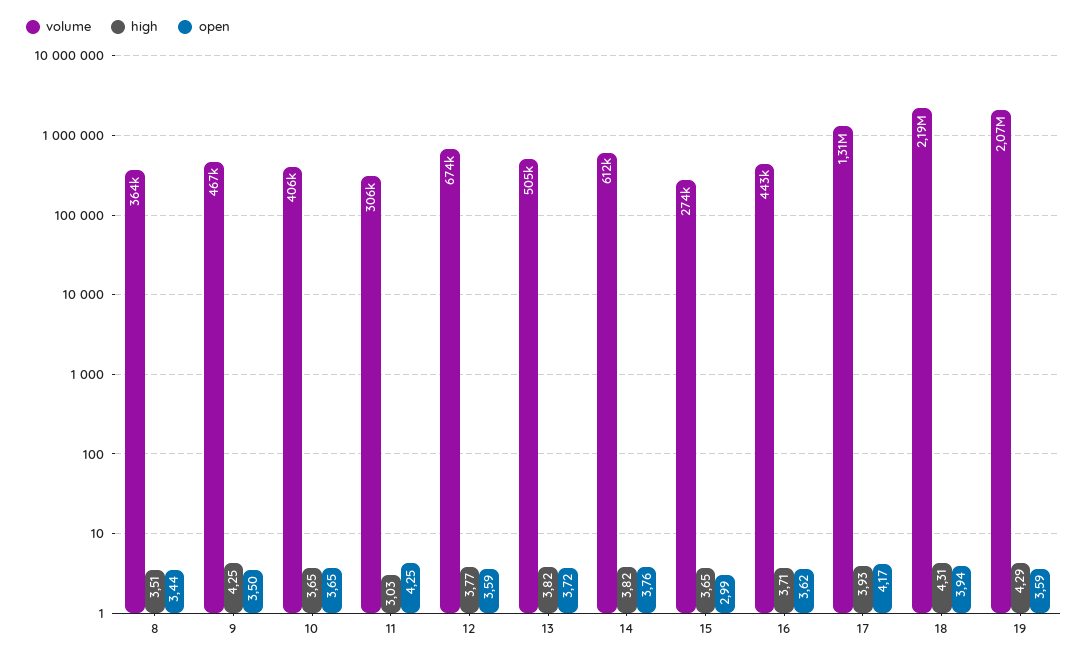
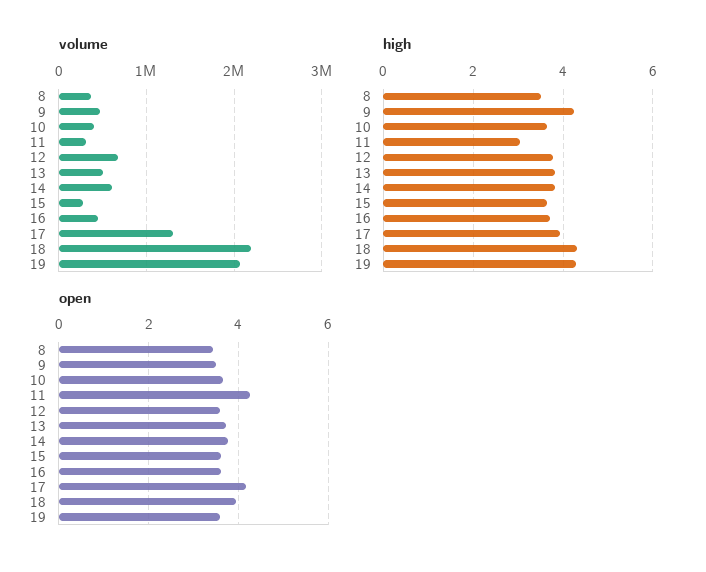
  {
    "volume": {
      "8": 364000,
      "9": 467000,
      "10": 406000,
      "11": 306000,
      "12": 674000,
      "13": 505000,
      "14": 612000,
      "15": 274000,
      "16": 443000,
      "17": 1310000,
      "18": 2190000,
      "19": 2070000
    },
    "high": {
      "8": 3.51,
      "9": 4.25,
      "10": 3.65,
      "11": 3.03,
      "12": 3.77,
      "13": 3.82,
      "14": 3.82,
      "15": 3.65,
      "16": 3.71,
      "17": 3.93,
      "18": 4.31,
      "19": 4.29
    },
    "open": {
      "8": 3.44,
      "9": 3.5,
      "10": 3.65,
      "11": 4.25,
      "12": 3.59,
      "13": 3.72,
      "14": 3.76,
-     "15": 2.99,
+     "15": 3.6,
      "16": 3.62,
      "17": 4.17,
      "18": 3.94,
      "19": 3.59
    }
  }

